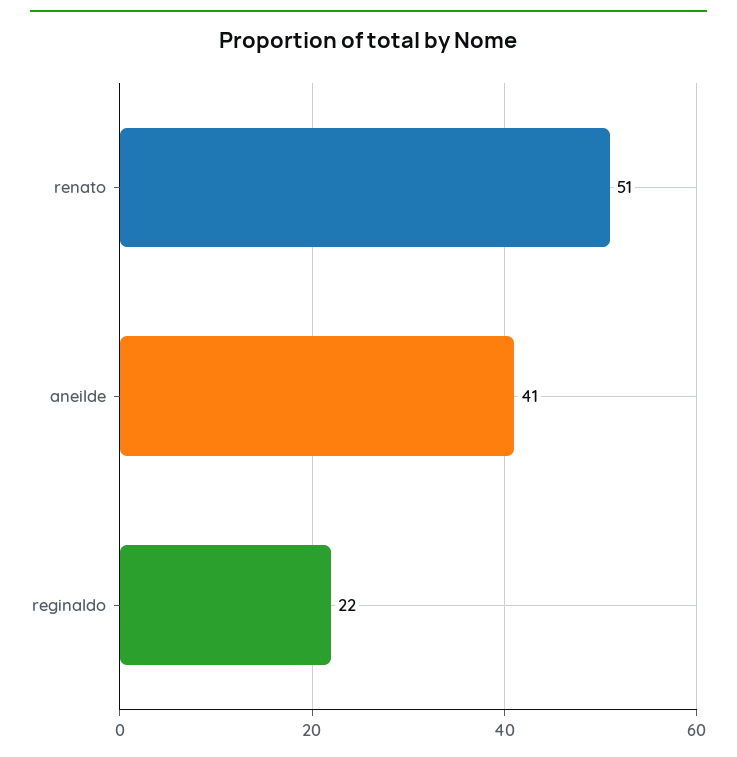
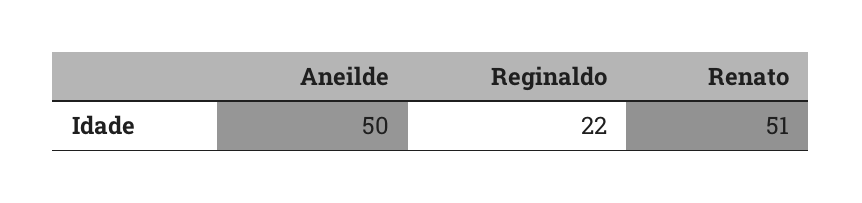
  {
    "renato": 51,
-   "aneilde": 41,
+   "aneilde": 50,
    "reginaldo": 22
  }

